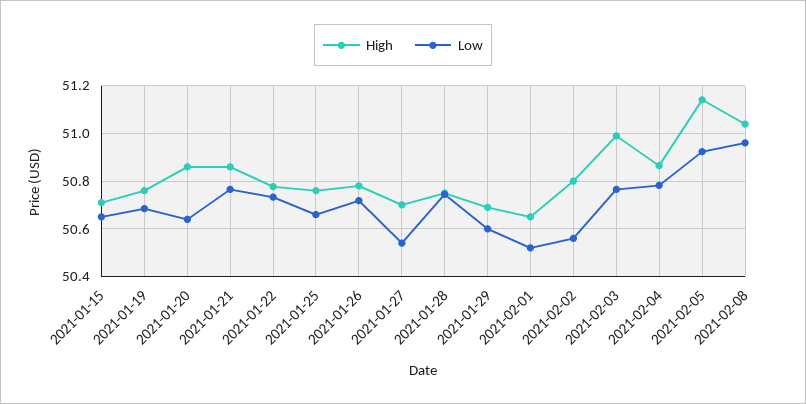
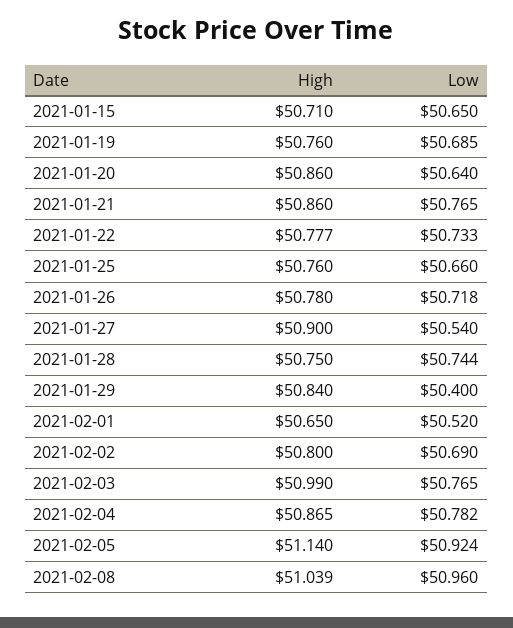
  {
    "High": {
      "2021-01-15": 50.71,
      "2021-01-19": 50.76,
      "2021-01-20": 50.86,
      "2021-01-21": 50.86,
      "2021-01-22": 50.777,
      "2021-01-25": 50.76,
      "2021-01-26": 50.78,
-     "2021-01-27": 50.7,
+     "2021-01-27": 50.9,
      "2021-01-28": 50.75,
-     "2021-01-29": 50.7,
+     "2021-01-29": 50.84,
      "2021-02-01": 50.65,
      "2021-02-02": 50.8,
      "2021-02-03": 50.99,
      "2021-02-04": 50.865,
      "2021-02-05": 51.14,
      "2021-02-08": 51.039
    },
    "Low": {
      "2021-01-15": 50.65,
      "2021-01-19": 50.685,
      "2021-01-20": 50.64,
      "2021-01-21": 50.765,
      "2021-01-22": 50.733,
      "2021-01-25": 50.66,
      "2021-01-26": 50.718,
      "2021-01-27": 50.54,
      "2021-01-28": 50.744,
-     "2021-01-29": 50.6,
+     "2021-01-29": 50.4,
      "2021-02-01": 50.52,
-     "2021-02-02": 50.55,
+     "2021-02-02": 50.69,
      "2021-02-03": 50.765,
      "2021-02-04": 50.782,
      "2021-02-05": 50.924,
      "2021-02-08": 50.96
    }
  }

